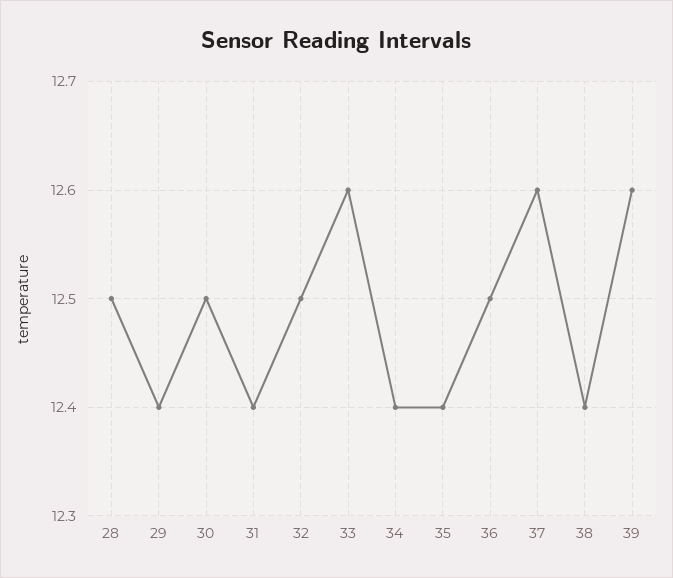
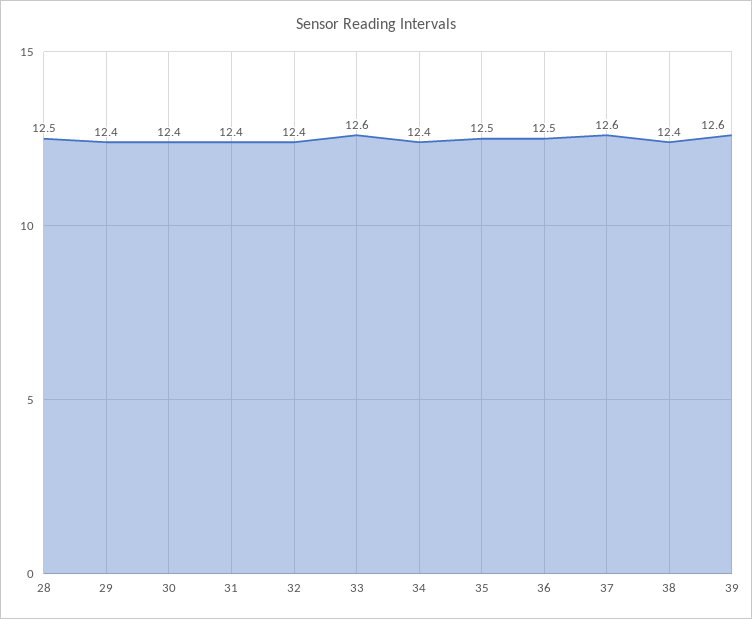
  {
    "28": 12.5,
    "29": 12.4,
-   "30": 12.5,
+   "30": 12.4,
    "31": 12.4,
-   "32": 12.5,
+   "32": 12.4,
    "33": 12.6,
    "34": 12.4,
-   "35": 12.4,
+   "35": 12.5,
    "36": 12.5,
    "37": 12.6,
    "38": 12.4,
    "39": 12.6
  }

